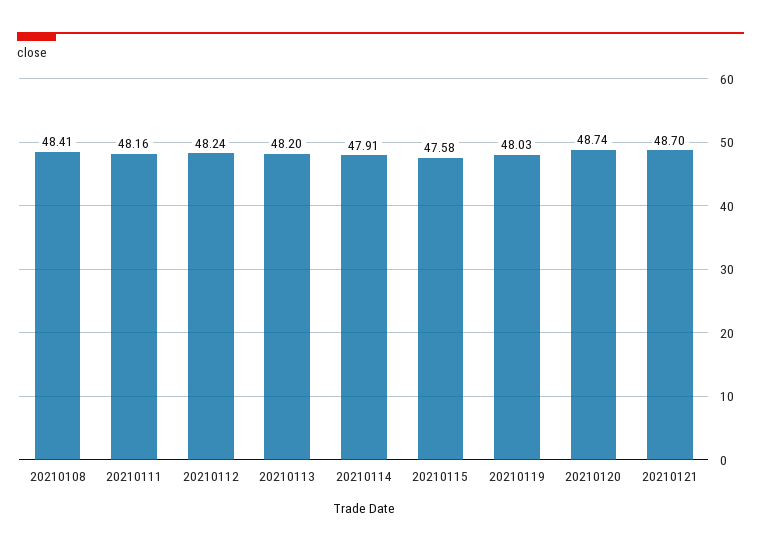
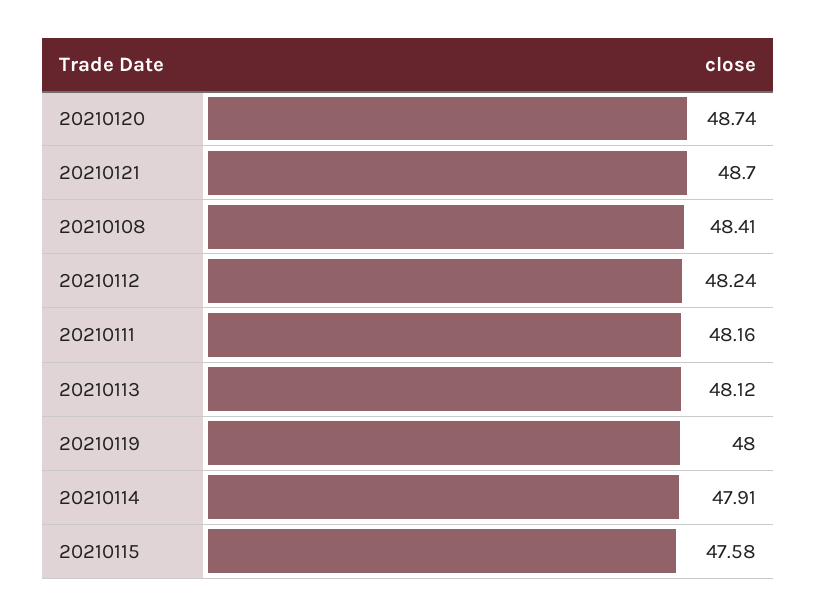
  {
    "20210108": 48.41,
    "20210111": 48.16,
    "20210112": 48.24,
-   "20210113": 48.2,
+   "20210113": 48.12,
    "20210114": 47.91,
    "20210115": 47.58,
-   "20210119": 48.03,
+   "20210119": 48,
    "20210120": 48.74,
    "20210121": 48.7
  }

